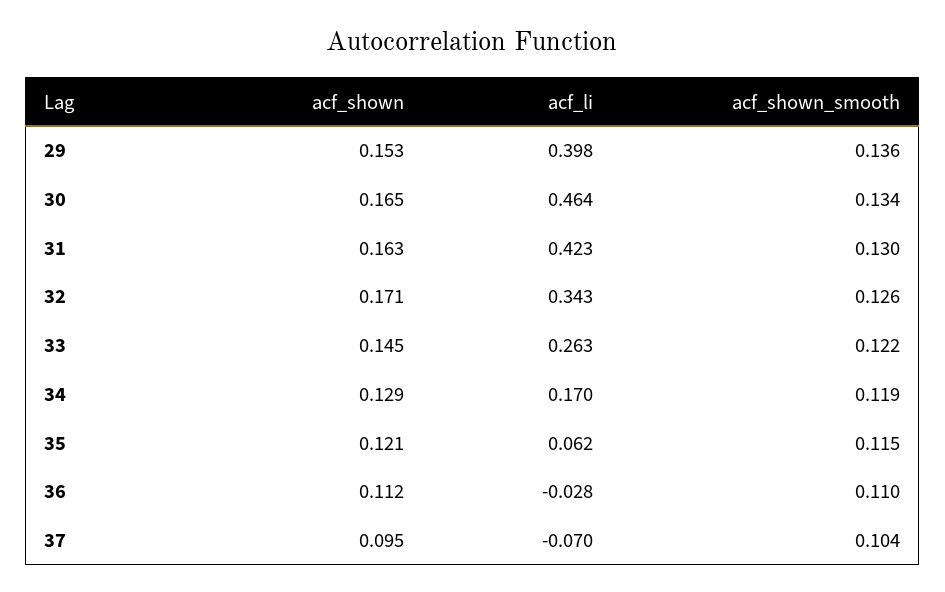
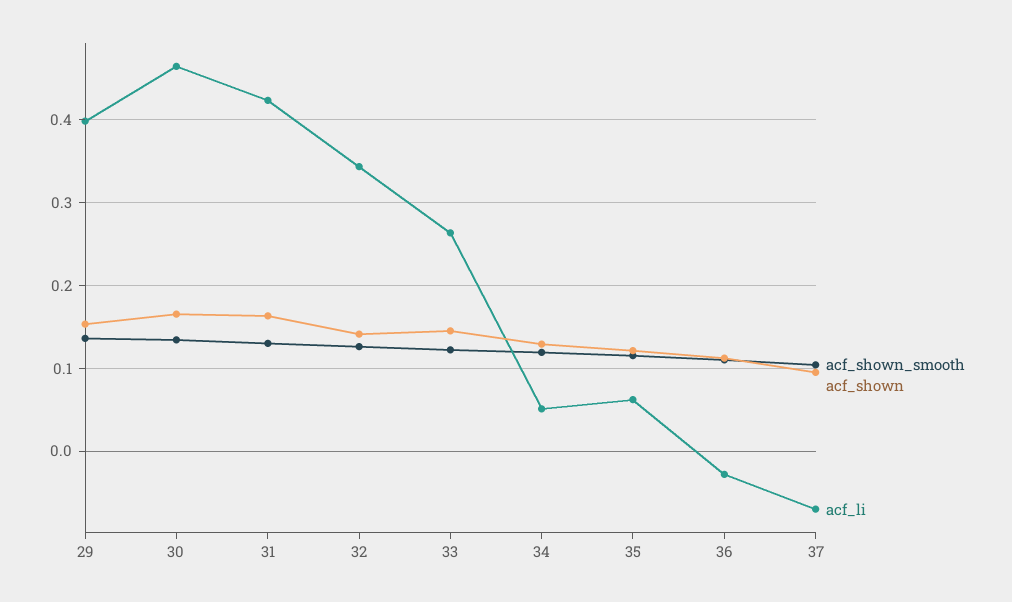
  {
    "acf_shown": {
      "29": 0.153,
      "30": 0.165,
      "31": 0.163,
-     "32": 0.171,
+     "32": 0.14,
      "33": 0.145,
      "34": 0.129,
      "35": 0.121,
      "36": 0.112,
      "37": 0.095
    },
    "acf_li": {
      "29": 0.398,
      "30": 0.464,
      "31": 0.423,
      "32": 0.343,
      "33": 0.263,
-     "34": 0.17,
+     "34": 0.05,
      "35": 0.062,
      "36": -0.028,
      "37": -0.07
    },
    "acf_shown_smooth": {
      "29": 0.136,
      "30": 0.134,
      "31": 0.13,
      "32": 0.126,
      "33": 0.122,
      "34": 0.119,
      "35": 0.115,
      "36": 0.11,
      "37": 0.104
    }
  }

